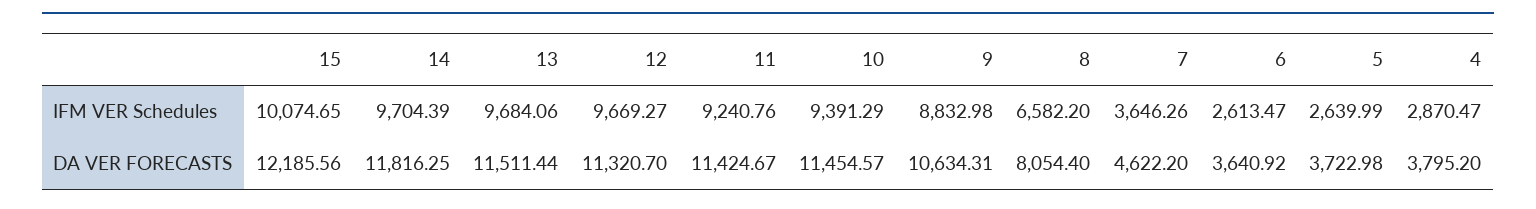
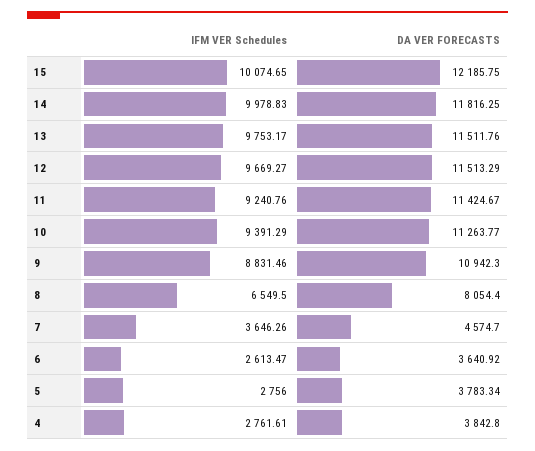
  {
    "15": {
      "IFM VER Schedules": 10074.65,
-     "DA VER FORECASTS": 12185.56
+     "DA VER FORECASTS": 12185.75
    },
    "14": {
-     "IFM VER Schedules": 9704.39,
+     "IFM VER Schedules": 9978.83,
      "DA VER FORECASTS": 11816.25
    },
    "13": {
-     "IFM VER Schedules": 9684.06,
+     "IFM VER Schedules": 9753.17,
-     "DA VER FORECASTS": 11511.44
+     "DA VER FORECASTS": 11511.76
    },
    "12": {
      "IFM VER Schedules": 9669.27,
-     "DA VER FORECASTS": 11320.7
+     "DA VER FORECASTS": 11513.29
    },
    "11": {
      "IFM VER Schedules": 9240.76,
      "DA VER FORECASTS": 11424.67
    },
    "10": {
      "IFM VER Schedules": 9391.29,
-     "DA VER FORECASTS": 11454.57
+     "DA VER FORECASTS": 11263.77
    },
    "9": {
-     "IFM VER Schedules": 8832.98,
+     "IFM VER Schedules": 8831.46,
-     "DA VER FORECASTS": 10634.31
+     "DA VER FORECASTS": 10942.3
    },
    "8": {
-     "IFM VER Schedules": 6582.2,
+     "IFM VER Schedules": 6549.5,
      "DA VER FORECASTS": 8054.4
    },
    "7": {
      "IFM VER Schedules": 3646.26,
-     "DA VER FORECASTS": 4622.2
+     "DA VER FORECASTS": 4574.7
    },
    "6": {
      "IFM VER Schedules": 2613.47,
      "DA VER FORECASTS": 3640.92
    },
    "5": {
-     "IFM VER Schedules": 2639.99,
+     "IFM VER Schedules": 2756,
-     "DA VER FORECASTS": 3722.98
+     "DA VER FORECASTS": 3783.34
    },
    "4": {
-     "IFM VER Schedules": 2870.47,
+     "IFM VER Schedules": 2761.61,
-     "DA VER FORECASTS": 3795.2
+     "DA VER FORECASTS": 3842.8
    }
  }

